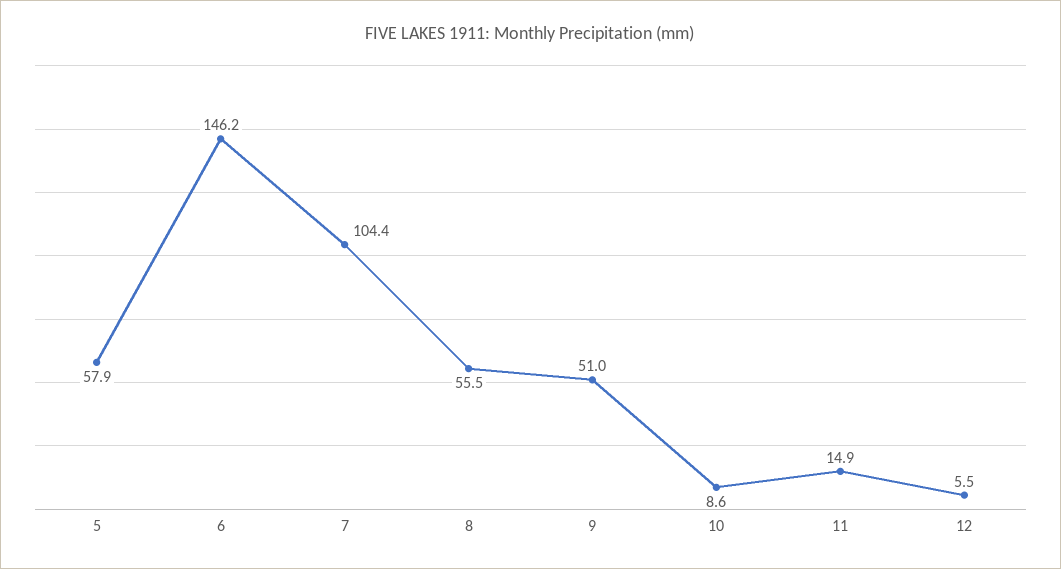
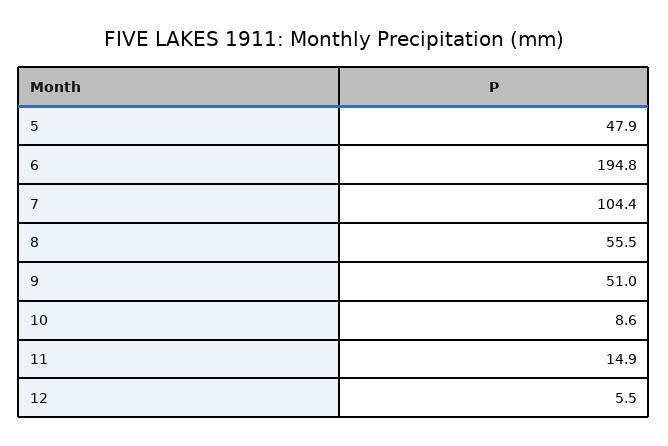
  {
-   "5": 57.9,
+   "5": 47.9,
-   "6": 146.2,
+   "6": 194.8,
    "7": 104.4,
    "8": 55.5,
    "9": 51,
    "10": 8.6,
    "11": 14.9,
    "12": 5.5
  }

